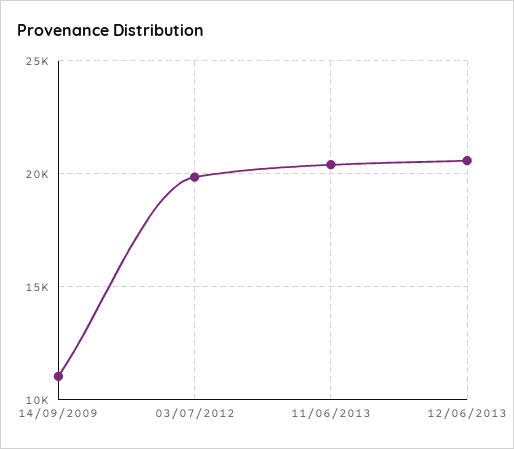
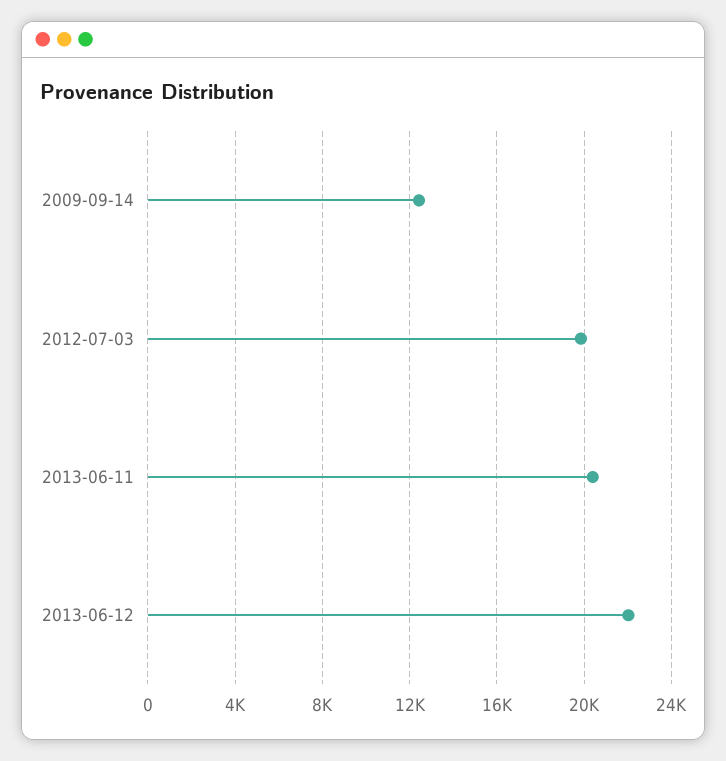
  {
-   "14/09/2009": 11000,
+   "14/09/2009": 12500,
    "03/07/2012": 20000,
    "11/06/2013": 20500,
-   "12/06/2013": 20500
+   "12/06/2013": 22000
  }

